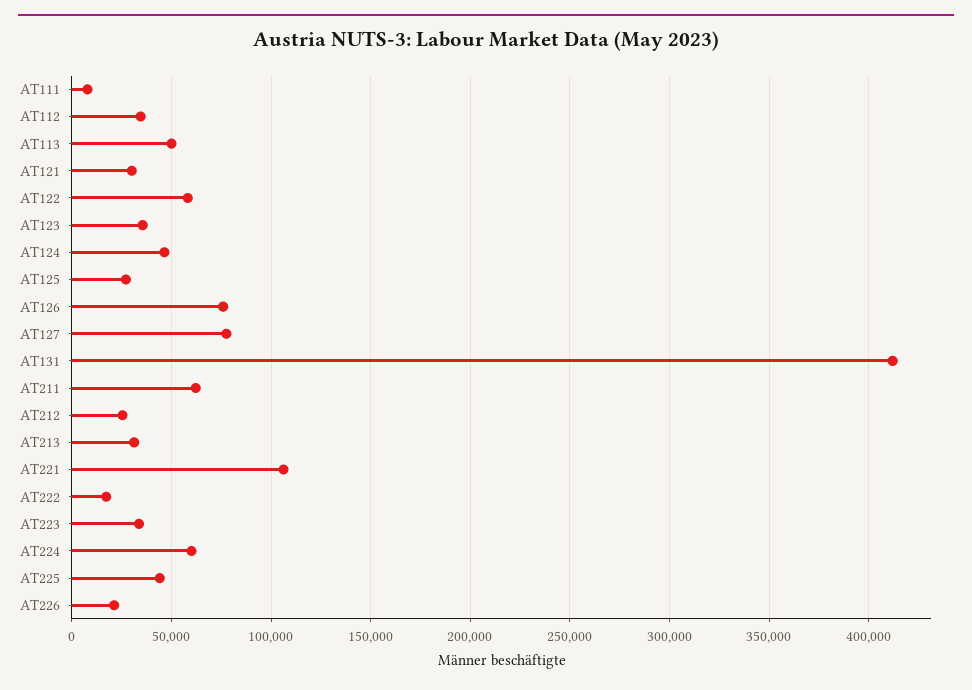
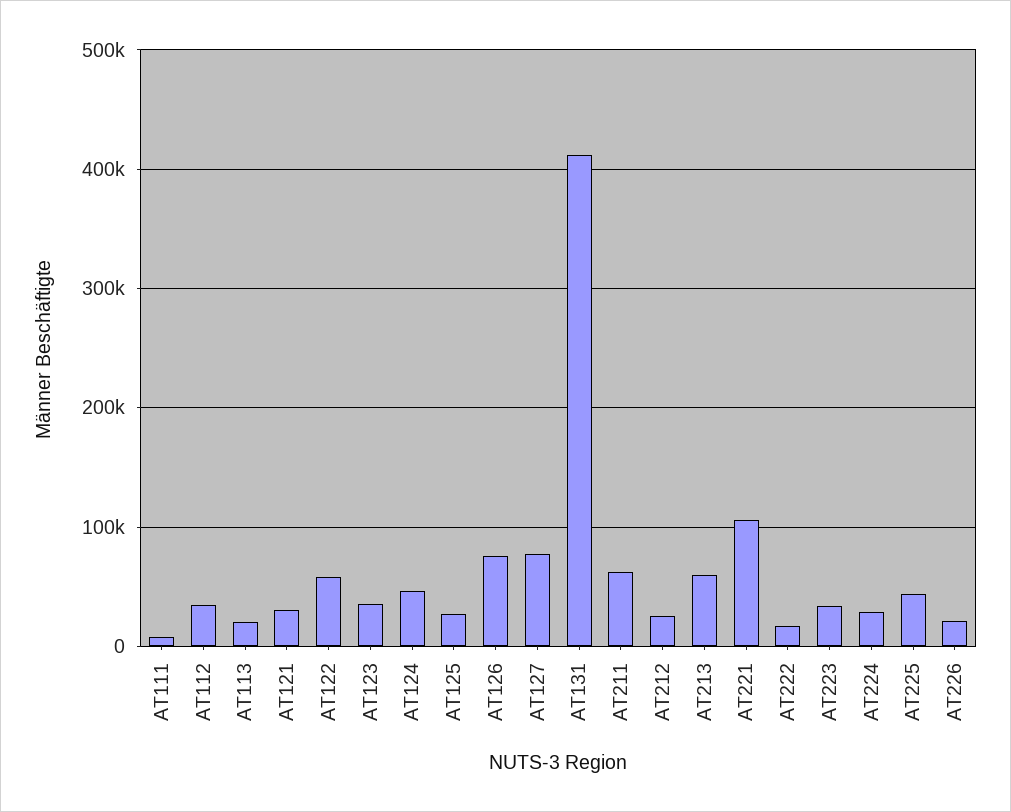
  {
    "AT111": 10000,
    "AT112": 35000,
-   "AT113": 50000,
+   "AT113": 20000,
    "AT121": 30000,
    "AT122": 60000,
    "AT123": 35000,
    "AT124": 45000,
    "AT125": 25000,
    "AT126": 75000,
    "AT127": 80000,
    "AT131": 410000,
    "AT211": 60000,
    "AT212": 25000,
-   "AT213": 30000,
+   "AT213": 60000,
    "AT221": 105000,
    "AT222": 15000,
    "AT223": 35000,
-   "AT224": 60000,
+   "AT224": 30000,
    "AT225": 45000,
    "AT226": 20000
  }

